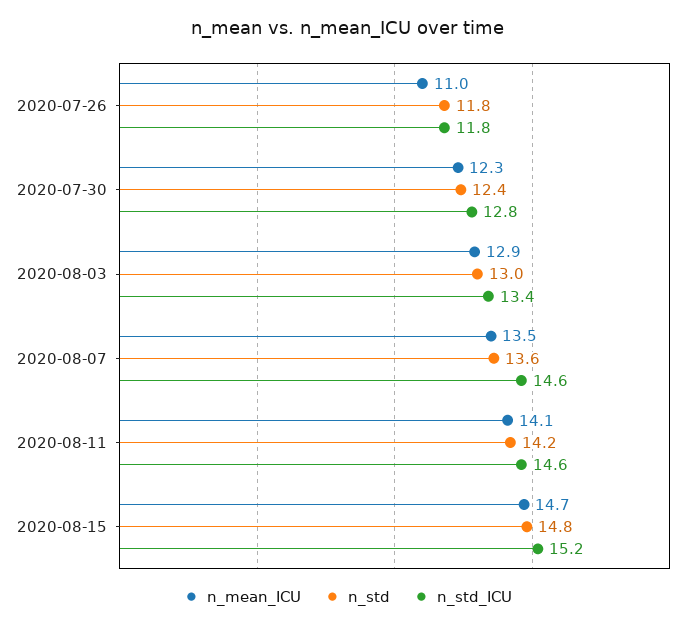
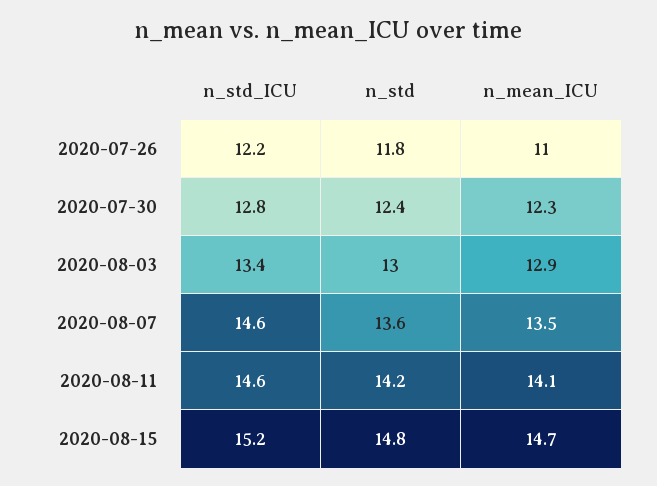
  {
    "n_mean_ICU": {
      "2020-07-26": 11,
      "2020-07-30": 12.3,
      "2020-08-03": 12.9,
      "2020-08-07": 13.5,
      "2020-08-11": 14.1,
      "2020-08-15": 14.7
    },
    "n_std": {
      "2020-07-26": 11.8,
      "2020-07-30": 12.4,
      "2020-08-03": 13,
      "2020-08-07": 13.6,
      "2020-08-11": 14.2,
      "2020-08-15": 14.8
    },
    "n_std_ICU": {
-     "2020-07-26": 11.8,
+     "2020-07-26": 12.2,
      "2020-07-30": 12.8,
      "2020-08-03": 13.4,
      "2020-08-07": 14.6,
      "2020-08-11": 14.6,
      "2020-08-15": 15.2
    }
  }

